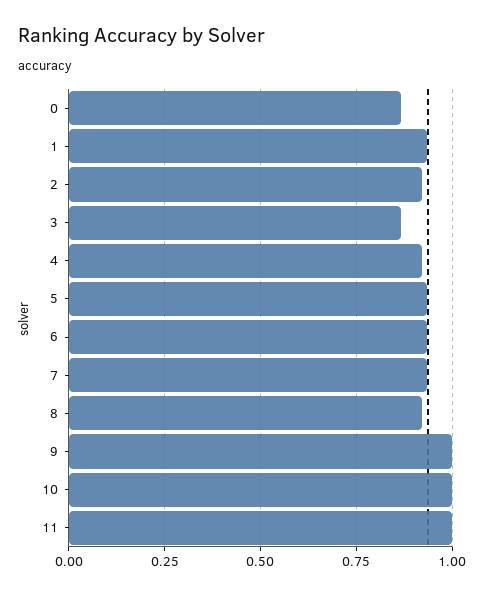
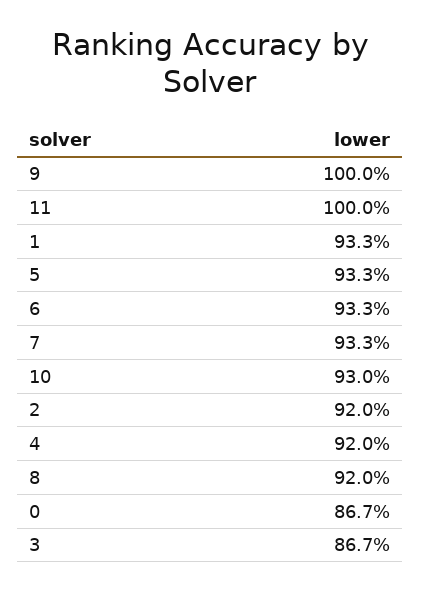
  {
    "0": 0.867,
    "1": 0.933,
    "2": 0.92,
    "3": 0.867,
    "4": 0.92,
    "5": 0.933,
    "6": 0.933,
    "7": 0.933,
    "8": 0.92,
    "9": 1,
-   "10": 1,
+   "10": 0.93,
    "11": 1
  }

